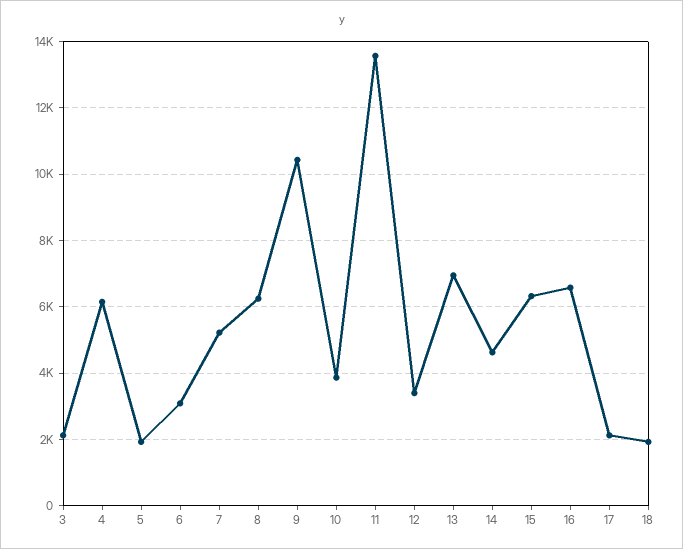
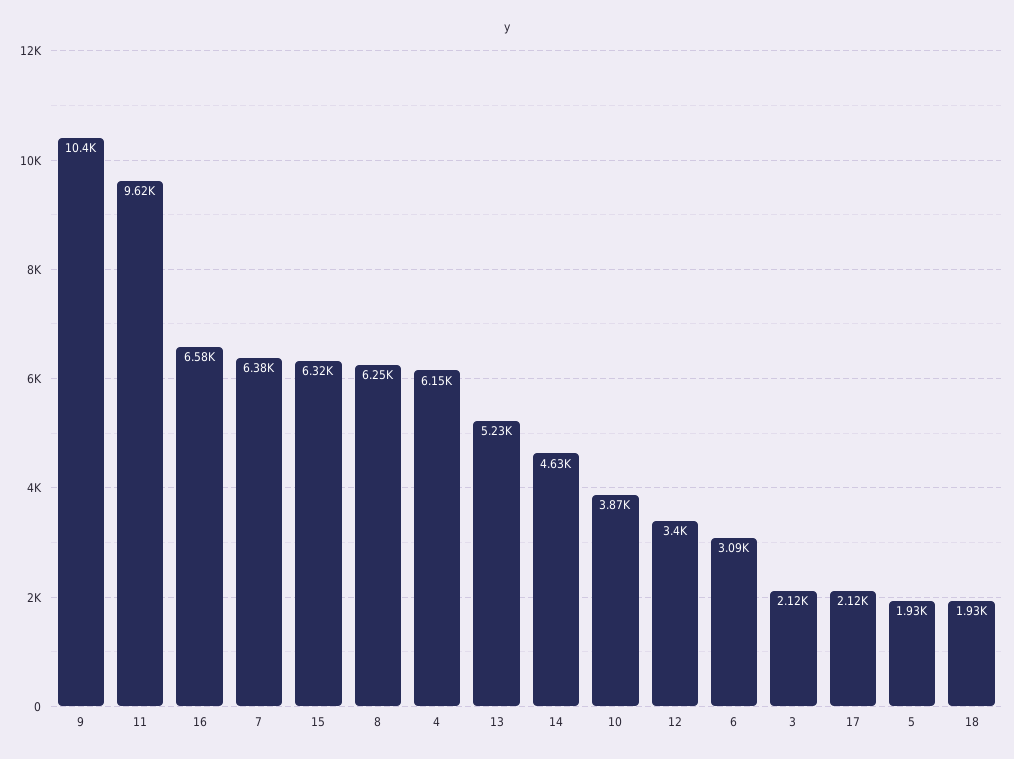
  {
    "3": 2120,
    "4": 6150,
    "5": 1930,
    "6": 3090,
-   "7": 5200,
+   "7": 6380,
    "8": 6250,
    "9": 10400,
    "10": 3870,
-   "11": 13600,
+   "11": 9620,
    "12": 3400,
-   "13": 7000,
+   "13": 5230,
    "14": 4630,
    "15": 6320,
    "16": 6580,
    "17": 2120,
    "18": 1930
  }

